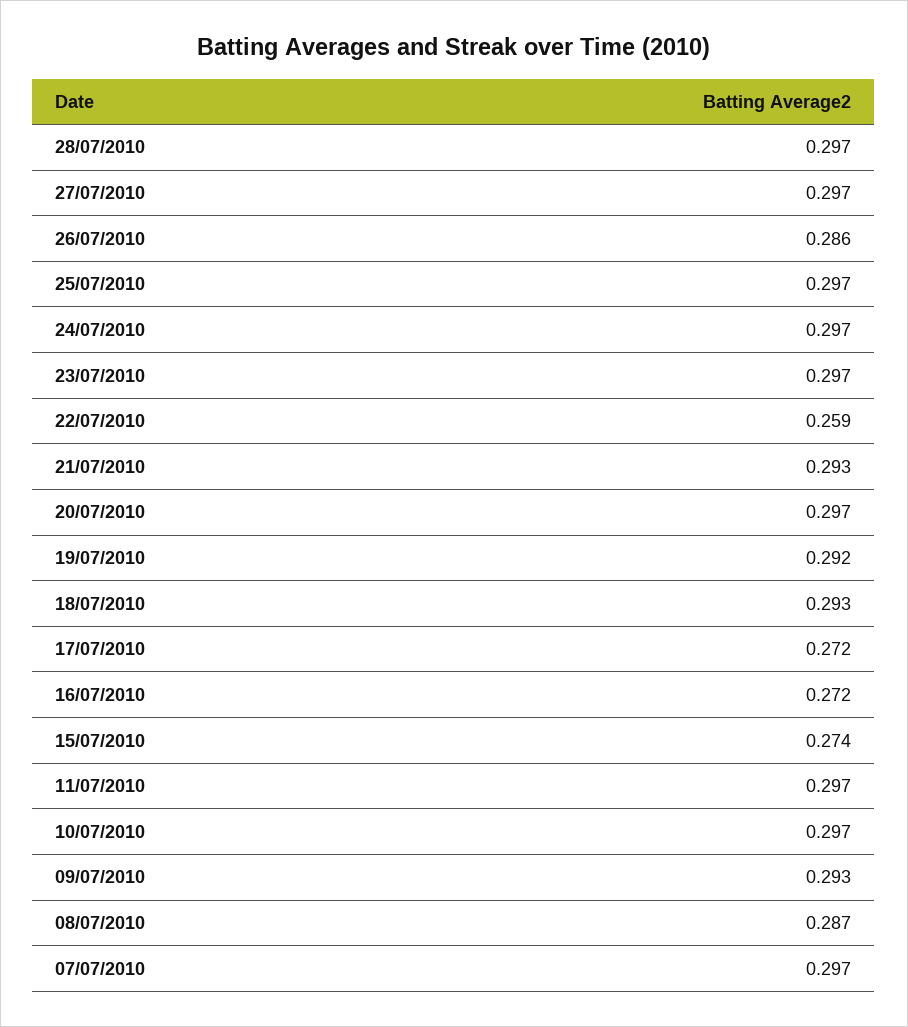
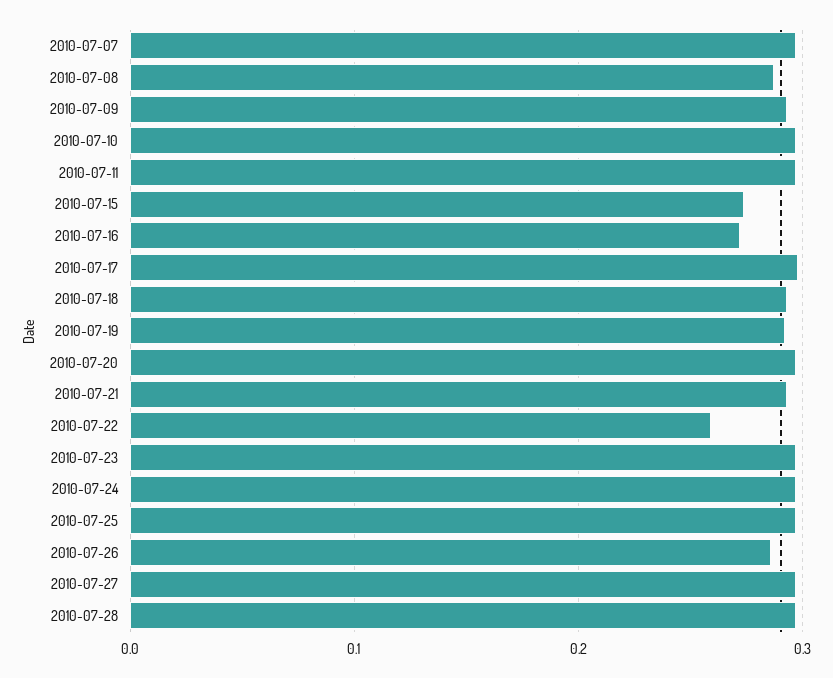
  {
    "28/07/2010": 0.297,
    "27/07/2010": 0.297,
    "26/07/2010": 0.286,
    "25/07/2010": 0.297,
    "24/07/2010": 0.297,
    "23/07/2010": 0.297,
    "22/07/2010": 0.259,
    "21/07/2010": 0.293,
    "20/07/2010": 0.297,
    "19/07/2010": 0.292,
    "18/07/2010": 0.293,
-   "17/07/2010": 0.272,
+   "17/07/2010": 0.3,
    "16/07/2010": 0.272,
    "15/07/2010": 0.274,
    "11/07/2010": 0.297,
    "10/07/2010": 0.297,
    "09/07/2010": 0.293,
    "08/07/2010": 0.287,
    "07/07/2010": 0.297
  }

